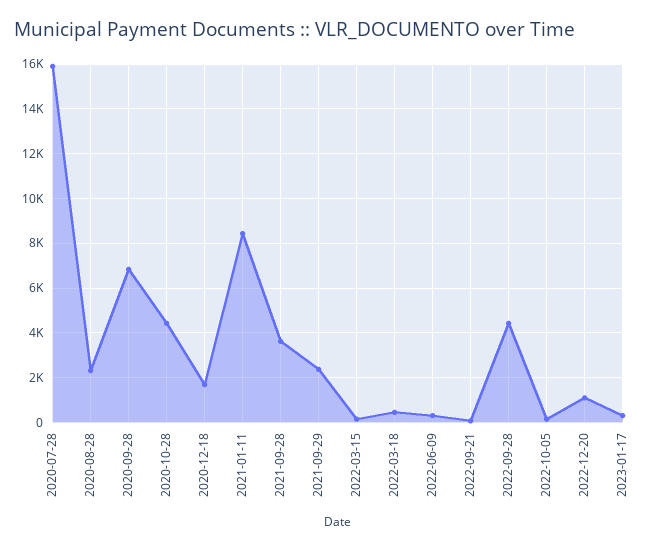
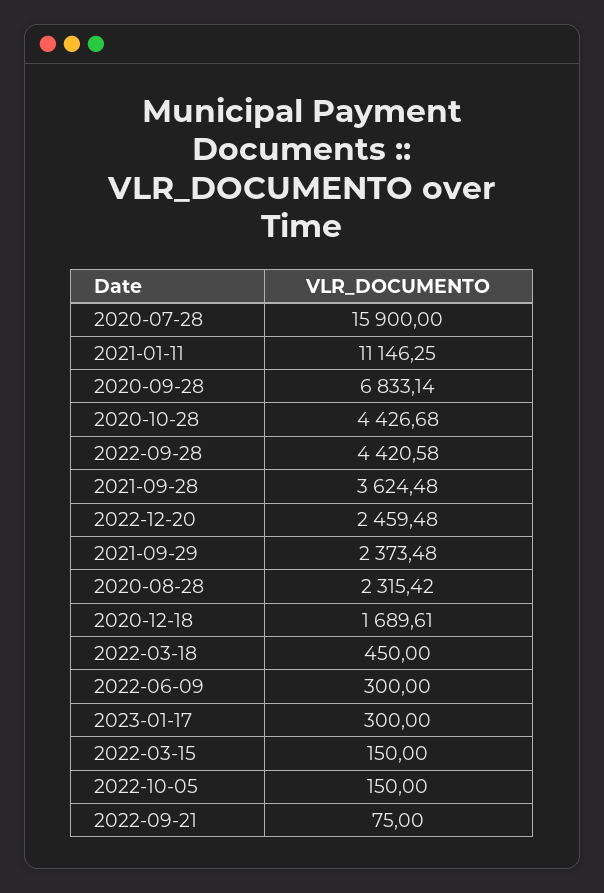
  {
    "2020-07-28": 15900,
    "2020-08-28": 2315.42,
    "2020-09-28": 6833.14,
    "2020-10-28": 4426.68,
    "2020-12-18": 1689.61,
-   "2021-01-11": 8500,
+   "2021-01-11": 11146.25,
    "2021-09-28": 3624.48,
    "2021-09-29": 2373.48,
    "2022-03-15": 150,
    "2022-03-18": 450,
    "2022-06-09": 300,
    "2022-09-21": 75,
    "2022-09-28": 4420.58,
    "2022-10-05": 150,
-   "2022-12-20": 1000,
+   "2022-12-20": 2459.48,
    "2023-01-17": 300
  }

